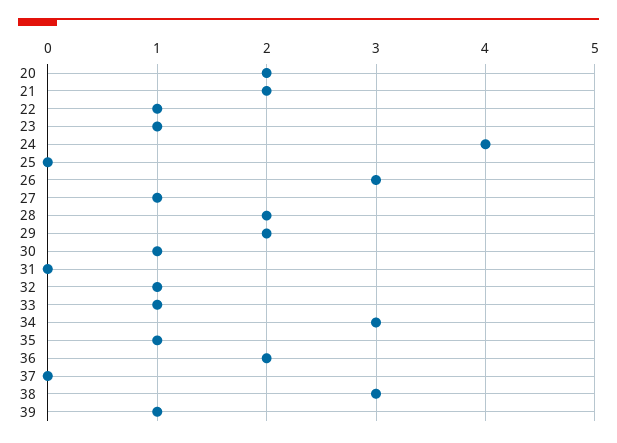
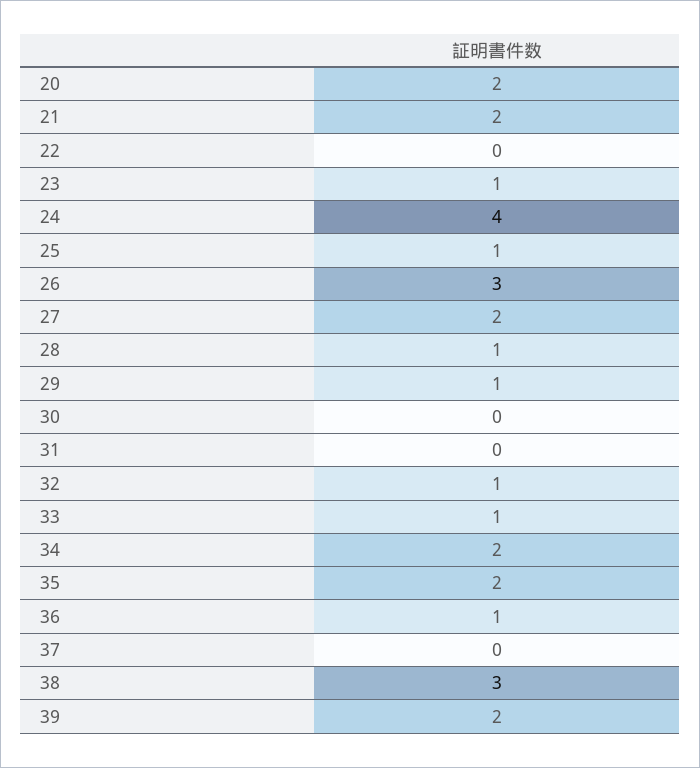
  {
    "20": 2,
    "21": 2,
-   "22": 1,
+   "22": 0,
    "23": 1,
    "24": 4,
-   "25": 0,
+   "25": 1,
    "26": 3,
-   "27": 1,
+   "27": 2,
-   "28": 2,
+   "28": 1,
-   "29": 2,
+   "29": 1,
-   "30": 1,
+   "30": 0,
    "31": 0,
    "32": 1,
    "33": 1,
-   "34": 3,
+   "34": 2,
-   "35": 1,
+   "35": 2,
-   "36": 2,
+   "36": 1,
    "37": 0,
    "38": 3,
-   "39": 1
+   "39": 2
  }

